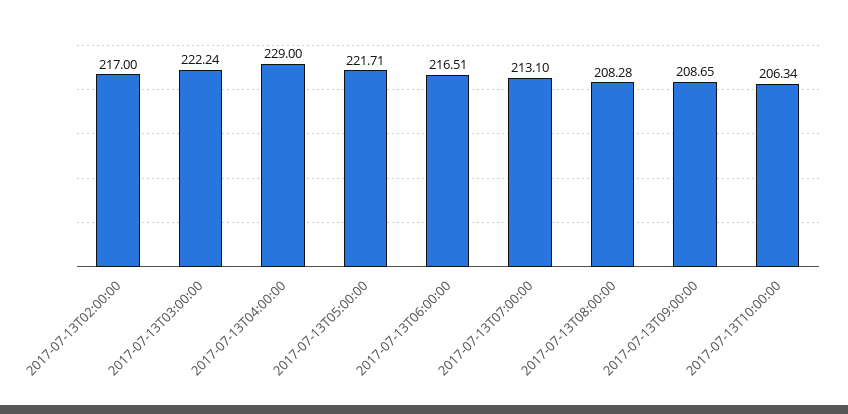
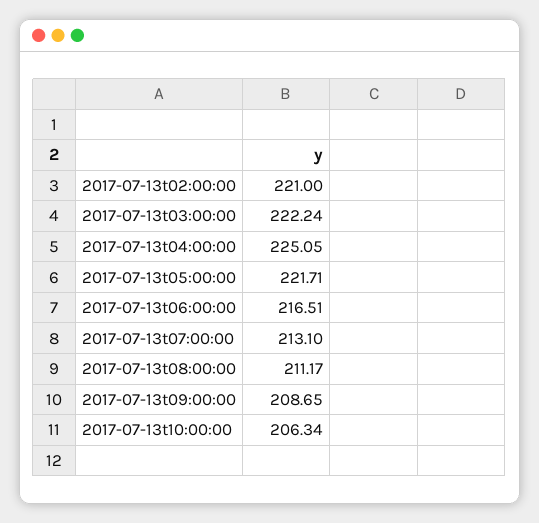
  {
-   "2017-07-13T02:00:00": 217,
+   "2017-07-13T02:00:00": 221,
    "2017-07-13T03:00:00": 222.24,
-   "2017-07-13T04:00:00": 229,
+   "2017-07-13T04:00:00": 225.05,
    "2017-07-13T05:00:00": 221.71,
    "2017-07-13T06:00:00": 216.51,
    "2017-07-13T07:00:00": 213.1,
-   "2017-07-13T08:00:00": 208.28,
+   "2017-07-13T08:00:00": 211.17,
    "2017-07-13T09:00:00": 208.65,
    "2017-07-13T10:00:00": 206.34
  }

